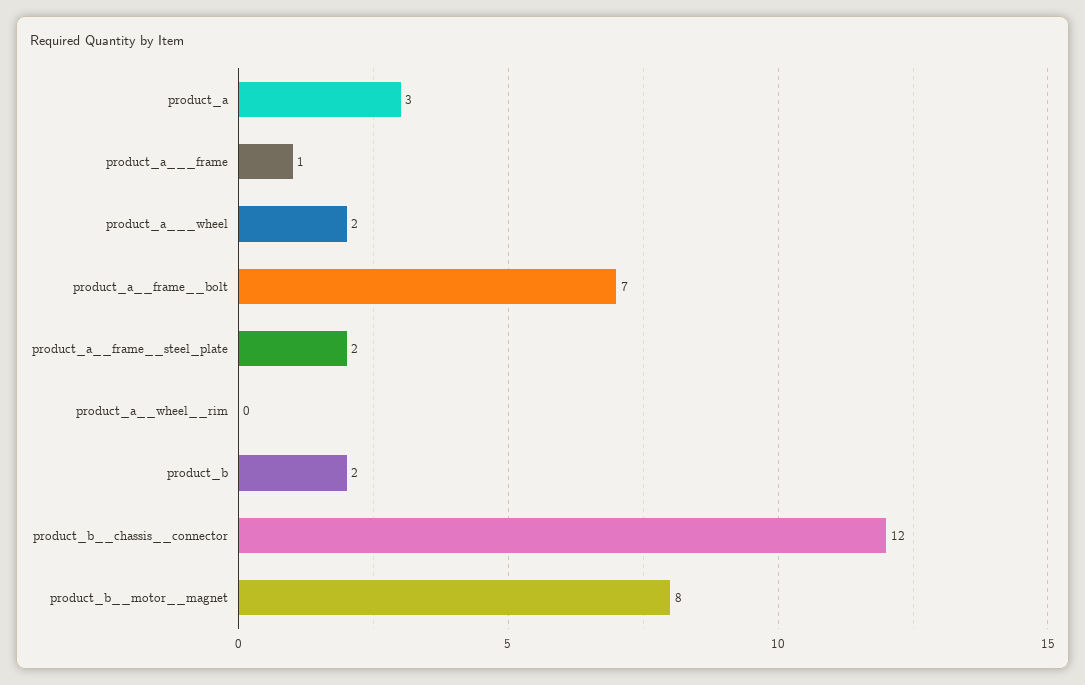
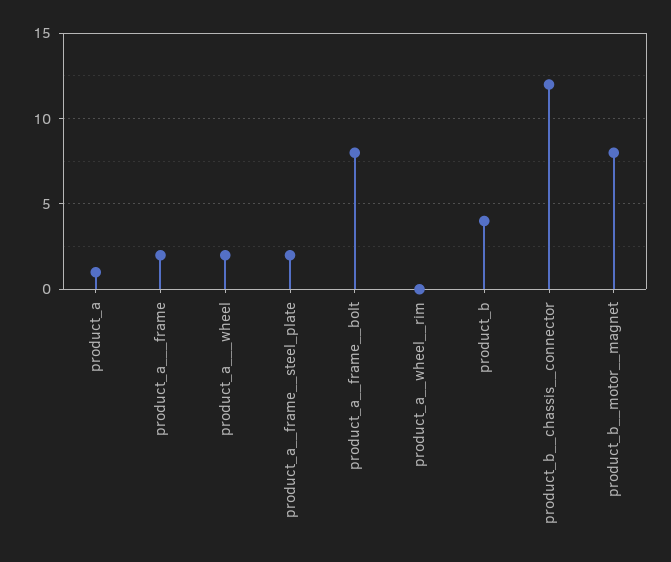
  {
-   "product_a": 3,
+   "product_a": 1,
-   "product_a___frame": 1,
+   "product_a___frame": 2,
    "product_a___wheel": 2,
-   "product_a__frame__bolt": 7,
+   "product_a__frame__bolt": 8,
    "product_a__frame__steel_plate": 2,
    "product_a__wheel__rim": 0,
-   "product_b": 2,
+   "product_b": 4,
    "product_b__chassis__connector": 12,
    "product_b__motor__magnet": 8
  }

